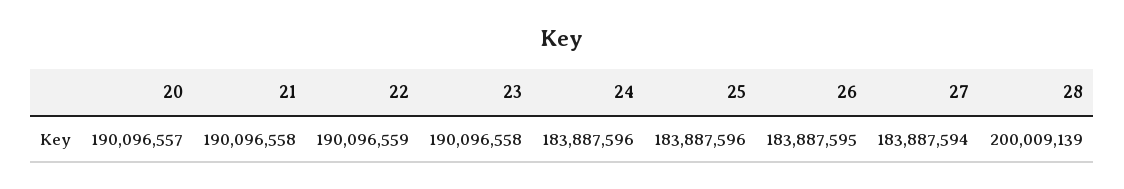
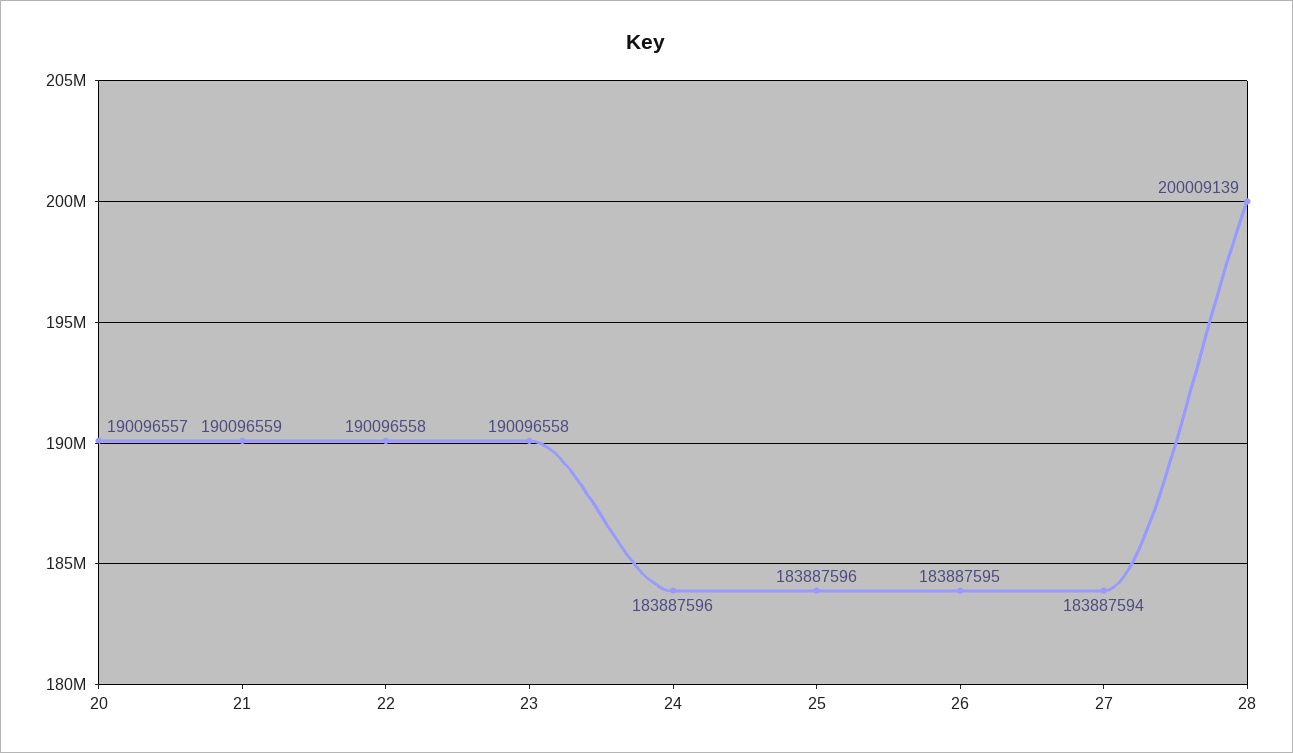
  {
    "20": 190096557,
-   "21": 190096558,
+   "21": 190096559,
-   "22": 190096559,
+   "22": 190096558,
    "23": 190096558,
    "24": 183887596,
    "25": 183887596,
    "26": 183887595,
    "27": 183887594,
    "28": 200009139
  }

